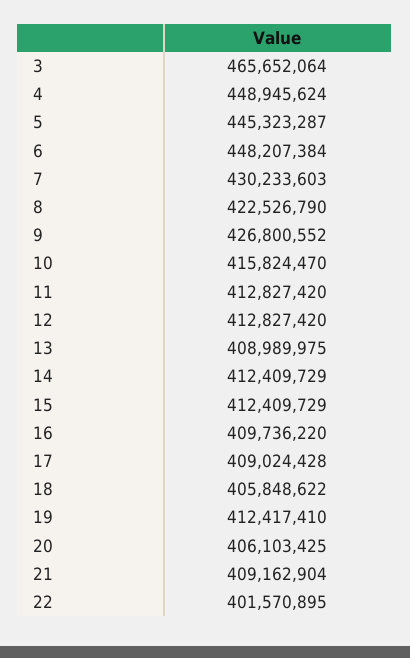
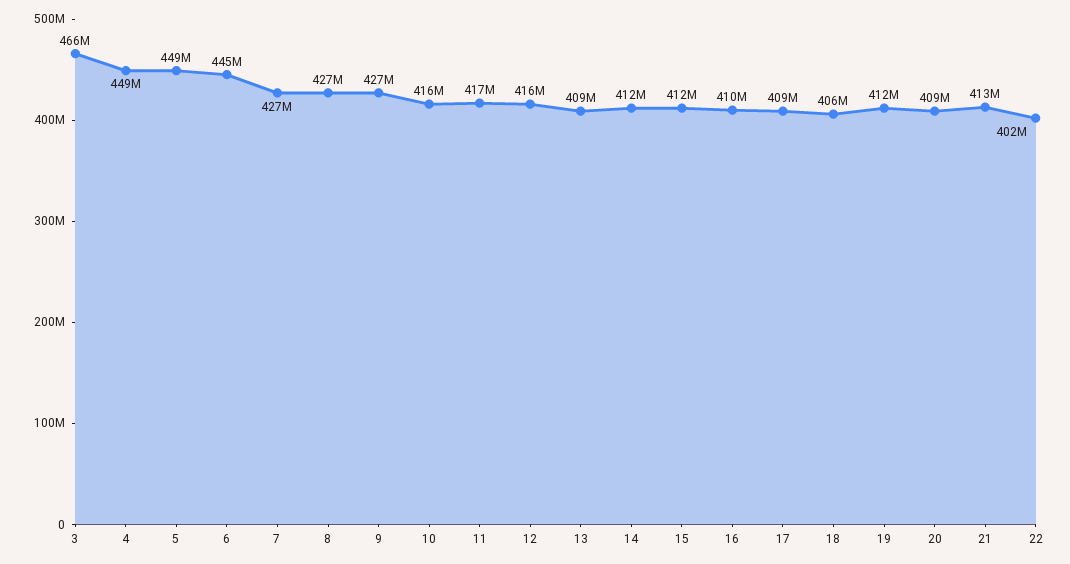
  {
    "3": 465652064,
    "4": 448945624,
-   "5": 445323287,
+   "5": 449000000,
-   "6": 448207384,
+   "6": 445000000,
-   "7": 430233603,
+   "7": 427000000,
-   "8": 422526790,
+   "8": 427000000,
    "9": 426800552,
    "10": 415824470,
-   "11": 412827420,
+   "11": 417000000,
-   "12": 412827420,
+   "12": 416000000,
    "13": 408989975,
    "14": 412409729,
    "15": 412409729,
    "16": 409736220,
    "17": 409024428,
    "18": 405848622,
    "19": 412417410,
-   "20": 406103425,
+   "20": 409000000,
-   "21": 409162904,
+   "21": 413000000,
    "22": 401570895
  }

